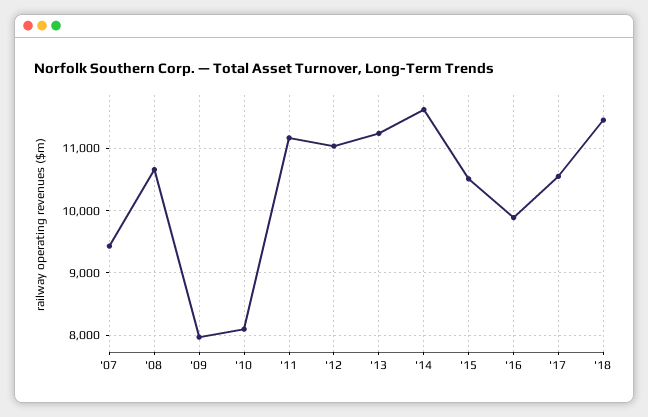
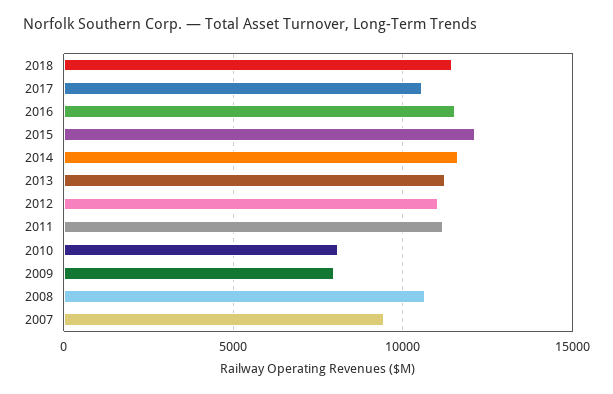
  {
    "'07": 9400,
    "'08": 10700,
    "'09": 8000,
    "'10": 8100,
    "'11": 11200,
    "'12": 11000,
    "'13": 11200,
    "'14": 11600,
-   "'15": 10500,
+   "'15": 12000,
-   "'16": 9900,
+   "'16": 11500,
    "'17": 10600,
    "'18": 11500
  }

